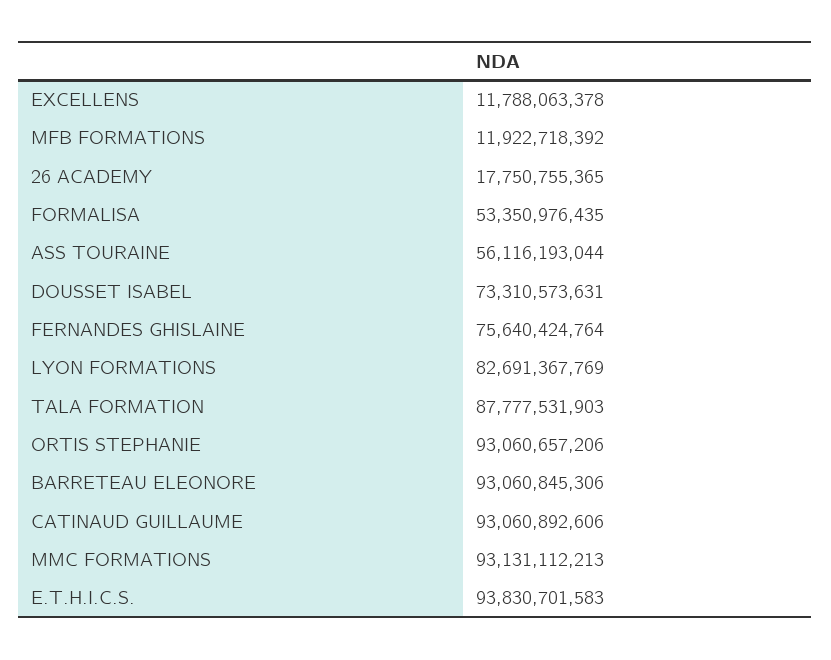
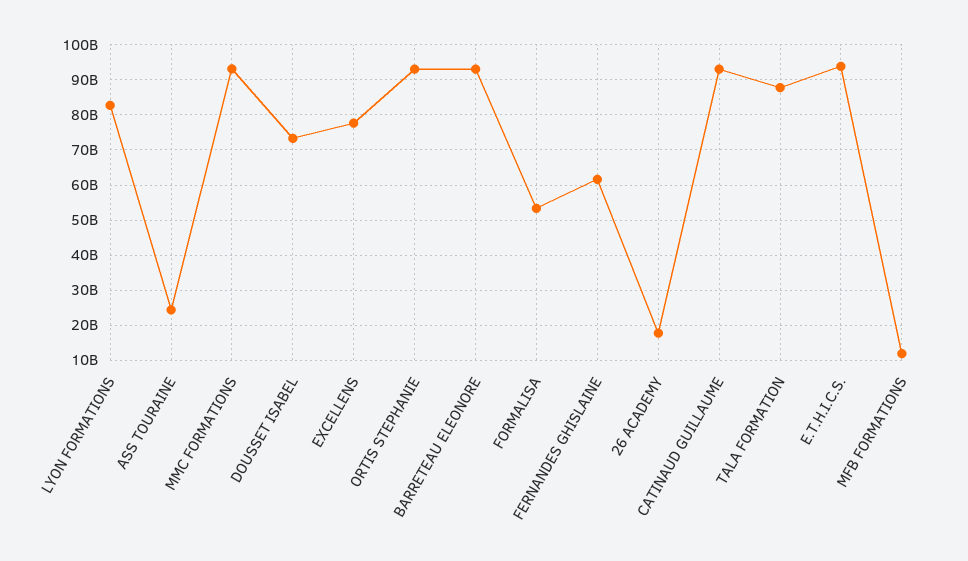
  {
-   "EXCELLENS": 11788063378,
+   "EXCELLENS": 78000000000,
    "MFB FORMATIONS": 11922718392,
    "26 ACADEMY": 17750755365,
    "FORMALISA": 53350976435,
-   "ASS TOURAINE": 56116193044,
+   "ASS TOURAINE": 24000000000,
    "DOUSSET ISABEL": 73310573631,
-   "FERNANDES GHISLAINE": 75640424764,
+   "FERNANDES GHISLAINE": 62000000000,
    "LYON FORMATIONS": 82691367769,
    "TALA FORMATION": 87777531903,
    "ORTIS STEPHANIE": 93060657206,
    "BARRETEAU ELEONORE": 93060845306,
    "CATINAUD GUILLAUME": 93060892606,
    "MMC FORMATIONS": 93131112213,
    "E.T.H.I.C.S.": 93830701583
  }

